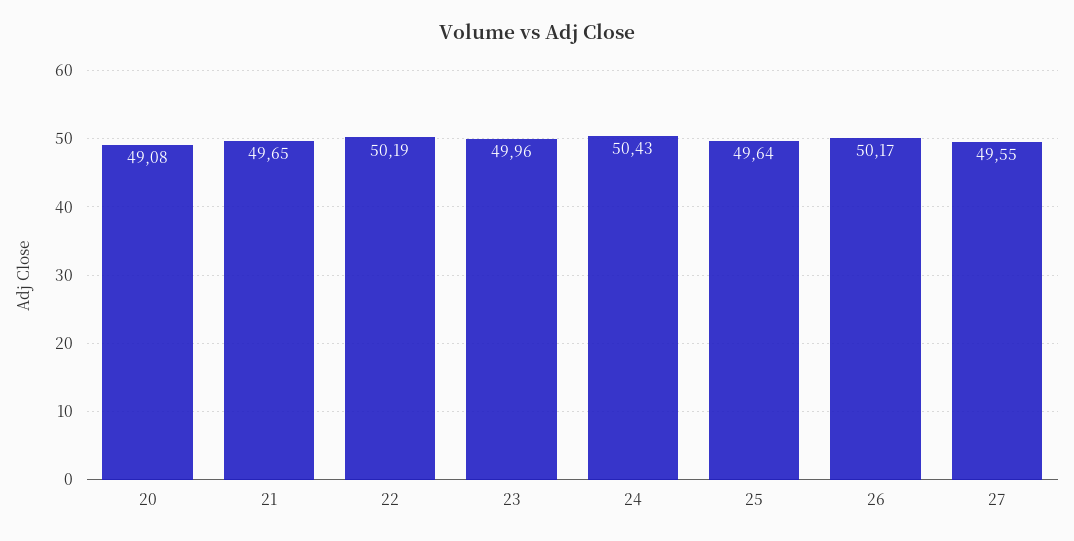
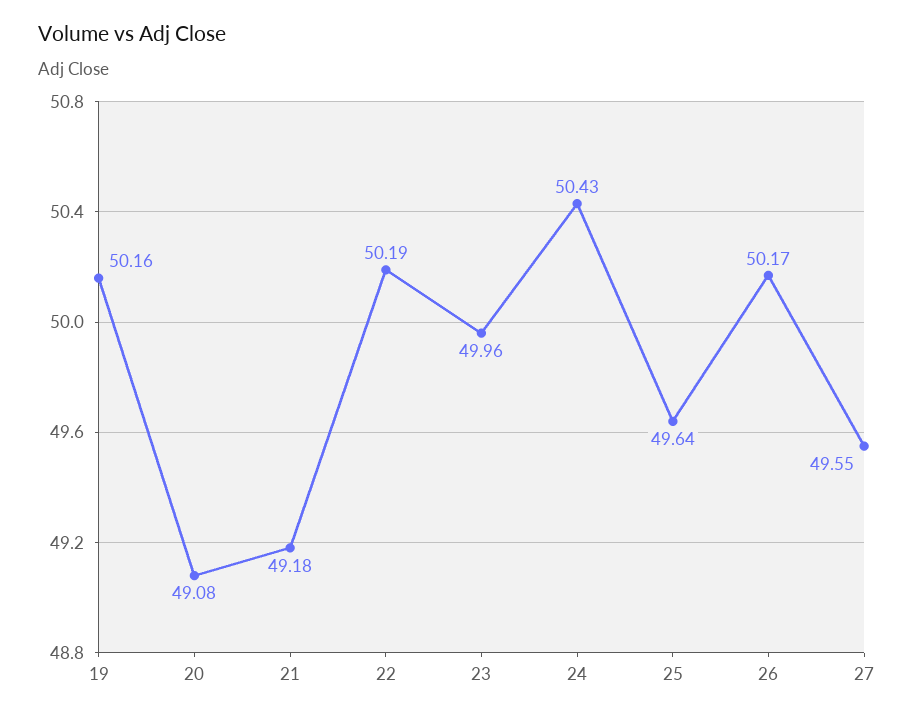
  {
    "20": 49.08,
-   "21": 49.65,
+   "21": 49.18,
    "22": 50.19,
    "23": 49.96,
    "24": 50.43,
    "25": 49.64,
    "26": 50.17,
-   "27": 49.55
+   "27": 49.55,
+   "19": 50.16
  }

